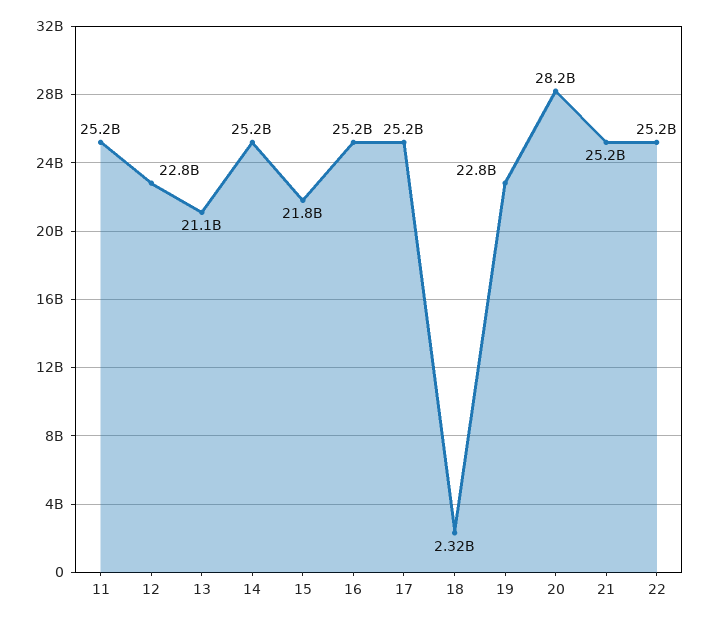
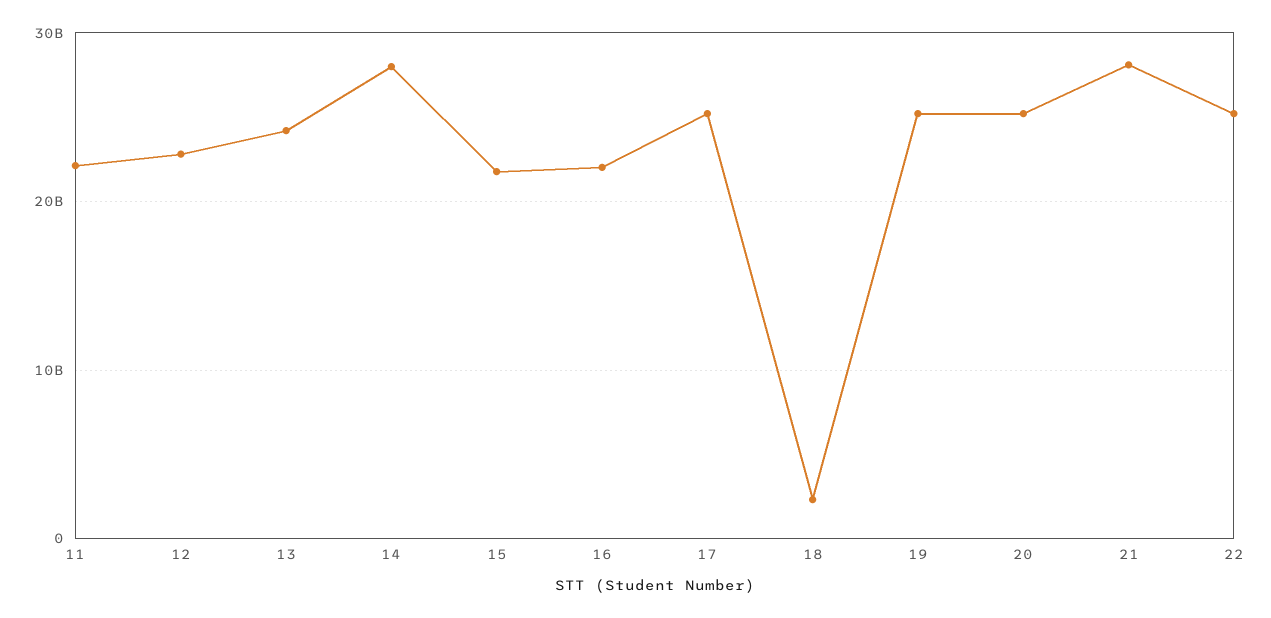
  {
-   "11": 25200000000,
+   "11": 22000000000,
    "12": 22800000000,
-   "13": 21100000000,
+   "13": 24000000000,
-   "14": 25200000000,
+   "14": 28000000000,
    "15": 21800000000,
-   "16": 25200000000,
+   "16": 22000000000,
    "17": 25200000000,
    "18": 2320000000,
-   "19": 22800000000,
+   "19": 25000000000,
-   "20": 28200000000,
+   "20": 25000000000,
-   "21": 25200000000,
+   "21": 28000000000,
    "22": 25200000000
  }

